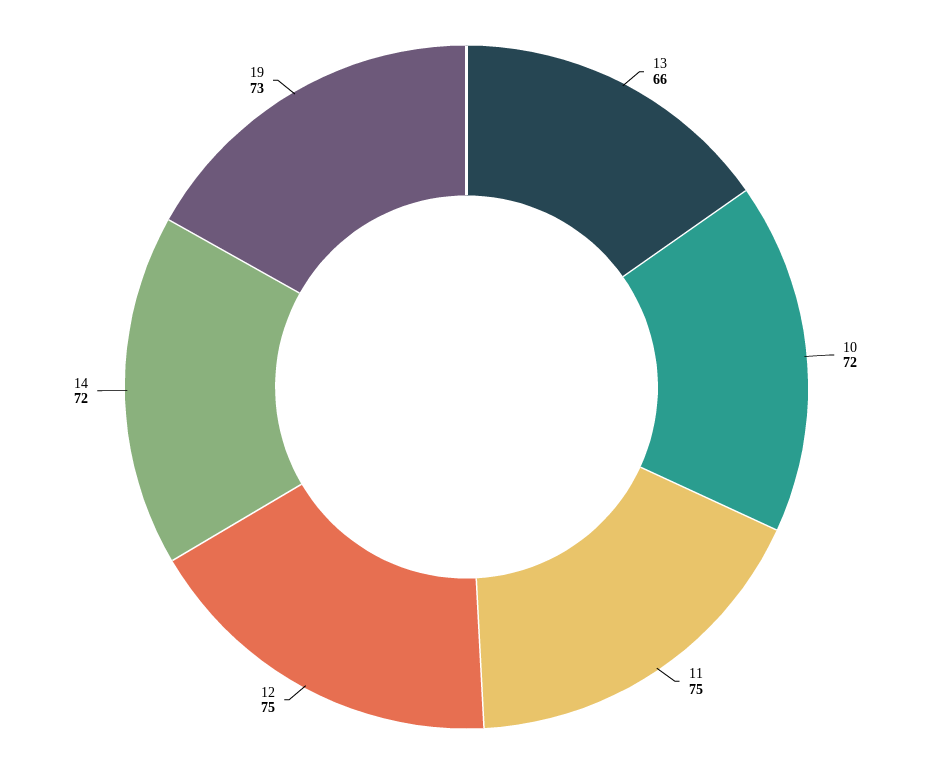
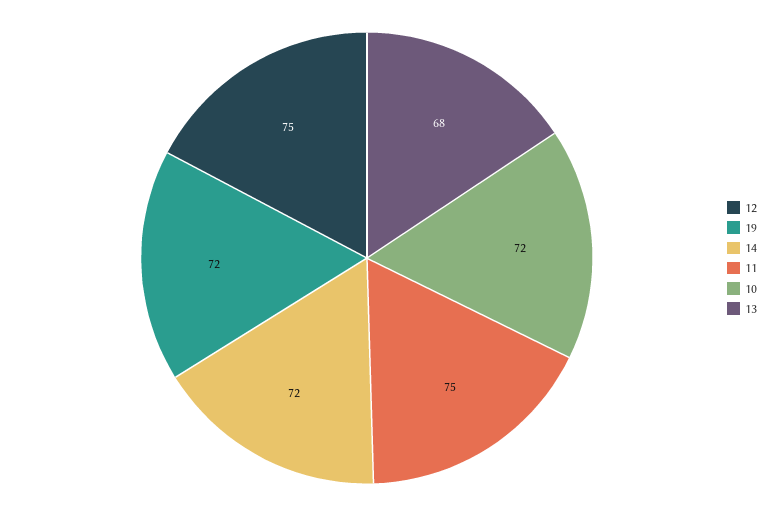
  {
-   "13": 66,
+   "13": 68,
    "10": 72,
    "11": 75,
    "12": 75,
    "14": 72,
-   "19": 73
+   "19": 72
  }

